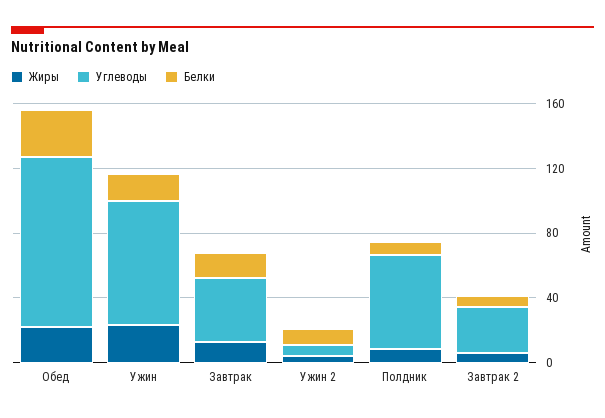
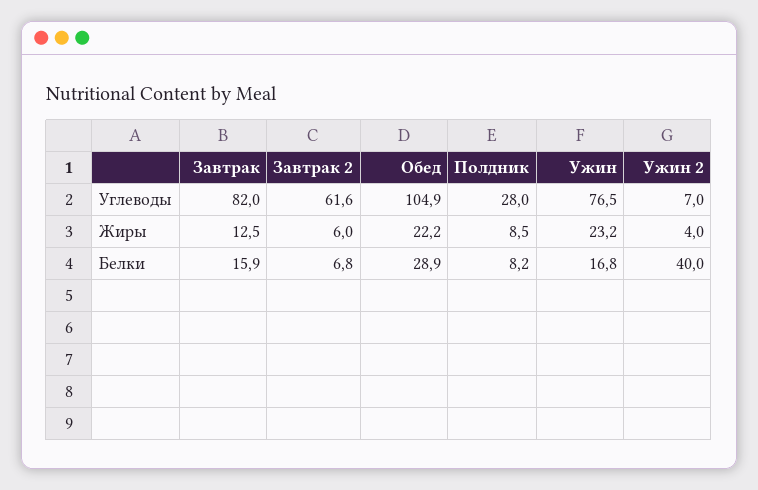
  {
    "Жиры": {
      "Обед": 22.2,
      "Ужин": 23.2,
      "Завтрак": 12.5,
      "Ужин 2": 4,
      "Полдник": 8.5,
      "Завтрак 2": 6
    },
    "Углеводы": {
      "Обед": 104.9,
      "Ужин": 76.5,
-     "Завтрак": 40,
+     "Завтрак": 82,
      "Ужин 2": 7,
-     "Полдник": 60,
+     "Полдник": 28,
-     "Завтрак 2": 30
+     "Завтрак 2": 61.6
    },
    "Белки": {
      "Обед": 28.9,
      "Ужин": 16.8,
      "Завтрак": 15.9,
-     "Ужин 2": 10,
+     "Ужин 2": 40,
      "Полдник": 8.2,
      "Завтрак 2": 6.8
    }
  }

